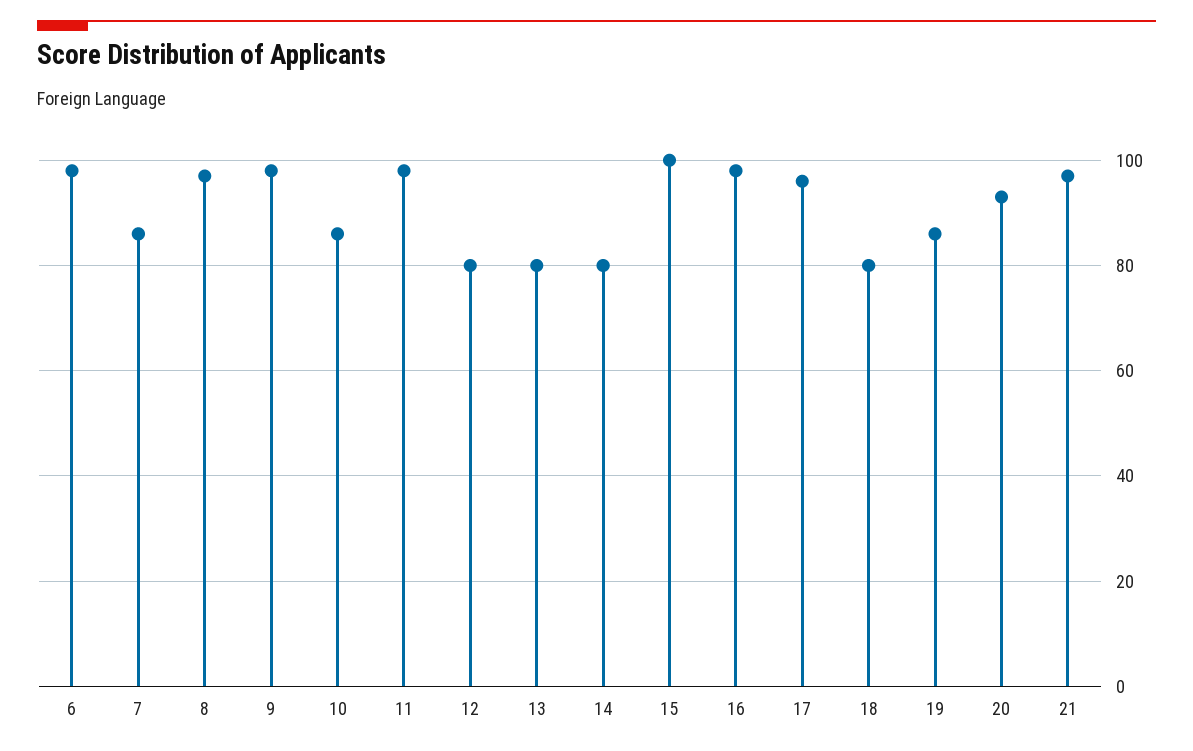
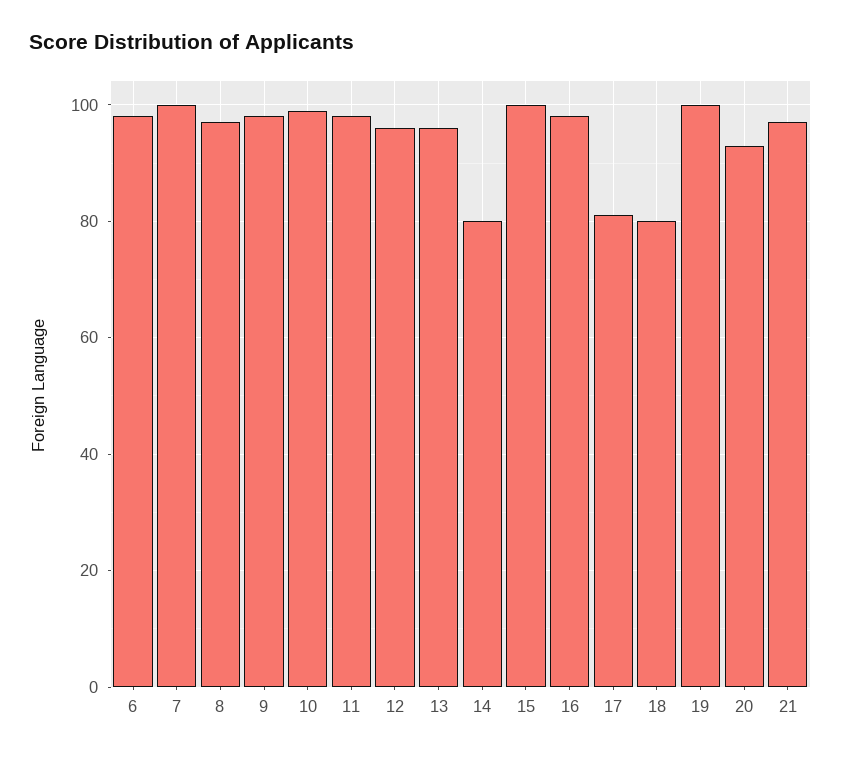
  {
    "6": 100,
-   "7": 85,
+   "7": 100,
    "8": 95,
    "9": 100,
-   "10": 85,
+   "10": 100,
    "11": 100,
-   "12": 80,
+   "12": 95,
-   "13": 80,
+   "13": 95,
    "14": 80,
    "15": 100,
    "16": 100,
-   "17": 95,
+   "17": 80,
    "18": 80,
-   "19": 85,
+   "19": 100,
    "20": 95,
    "21": 95
  }

